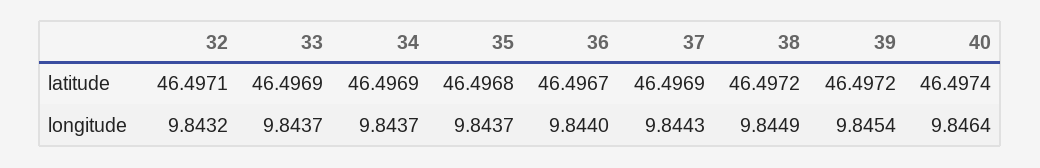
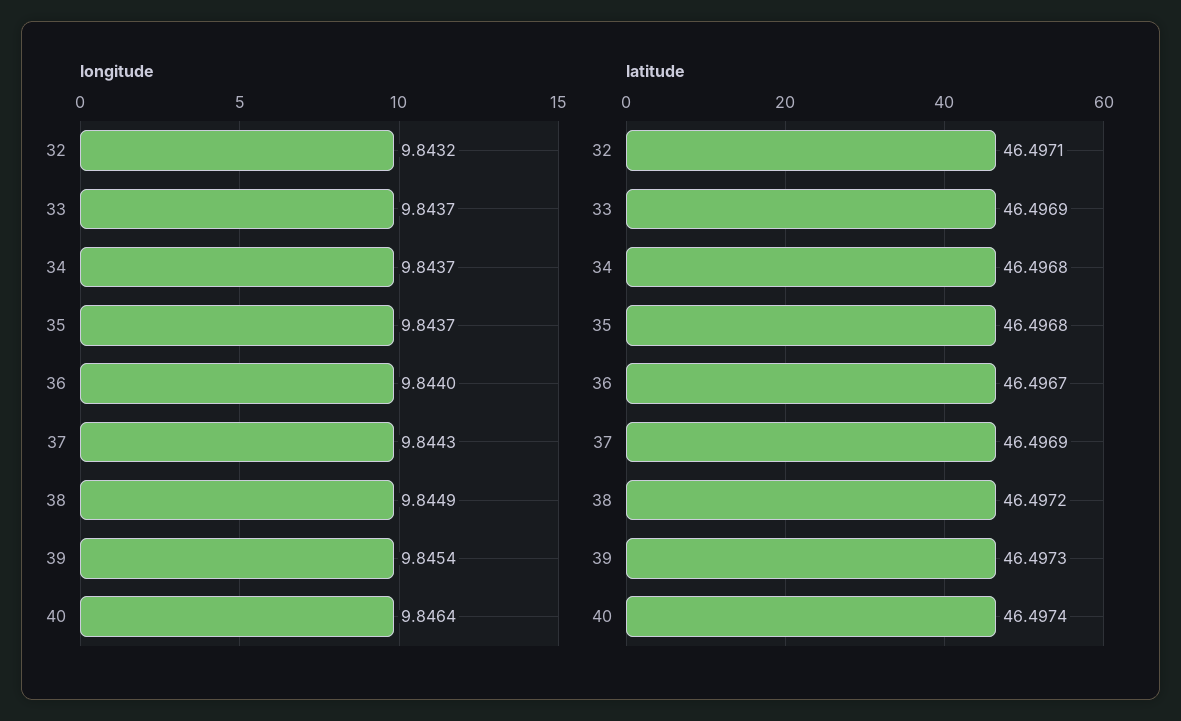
  {
    "latitude": {
      "32": 46.4971,
      "33": 46.4969,
-     "34": 46.4969,
+     "34": 46.4968,
      "35": 46.4968,
      "36": 46.4967,
      "37": 46.4969,
      "38": 46.4972,
-     "39": 46.4972,
+     "39": 46.4973,
      "40": 46.4974
    },
    "longitude": {
      "32": 9.8432,
      "33": 9.8437,
      "34": 9.8437,
      "35": 9.8437,
      "36": 9.844,
      "37": 9.8443,
      "38": 9.8449,
      "39": 9.8454,
      "40": 9.8464
    }
  }

